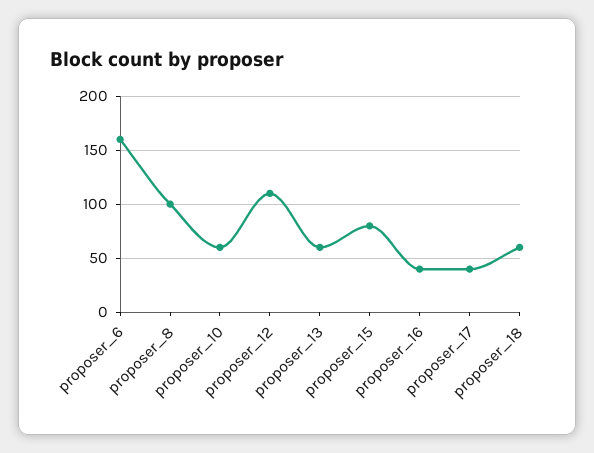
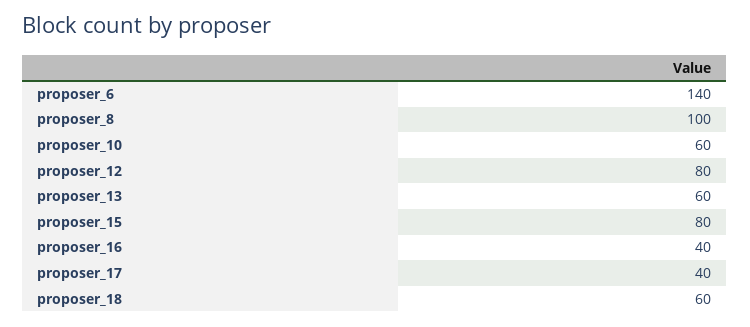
  {
-   "proposer_6": 160,
+   "proposer_6": 140,
    "proposer_8": 100,
    "proposer_10": 60,
-   "proposer_12": 110,
+   "proposer_12": 80,
    "proposer_13": 60,
    "proposer_15": 80,
    "proposer_16": 40,
    "proposer_17": 40,
    "proposer_18": 60
  }

